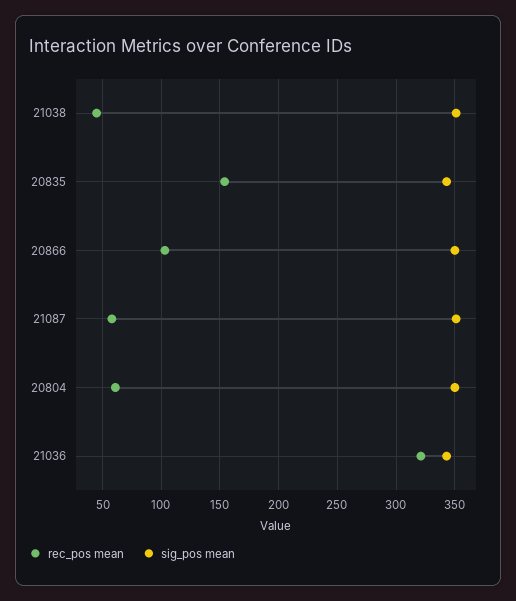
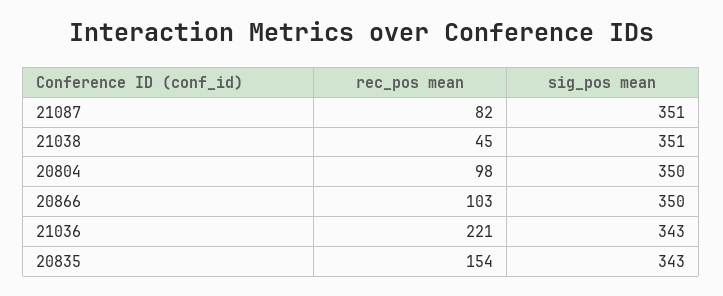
  {
    "rec_pos mean": {
      "21038": 45,
      "20835": 154,
      "20866": 103,
-     "21087": 60,
+     "21087": 82,
-     "20804": 60,
+     "20804": 98,
-     "21036": 320
+     "21036": 221
    },
    "sig_pos mean": {
      "21038": 351,
      "20835": 343,
      "20866": 350,
      "21087": 351,
      "20804": 350,
      "21036": 343
    }
  }

